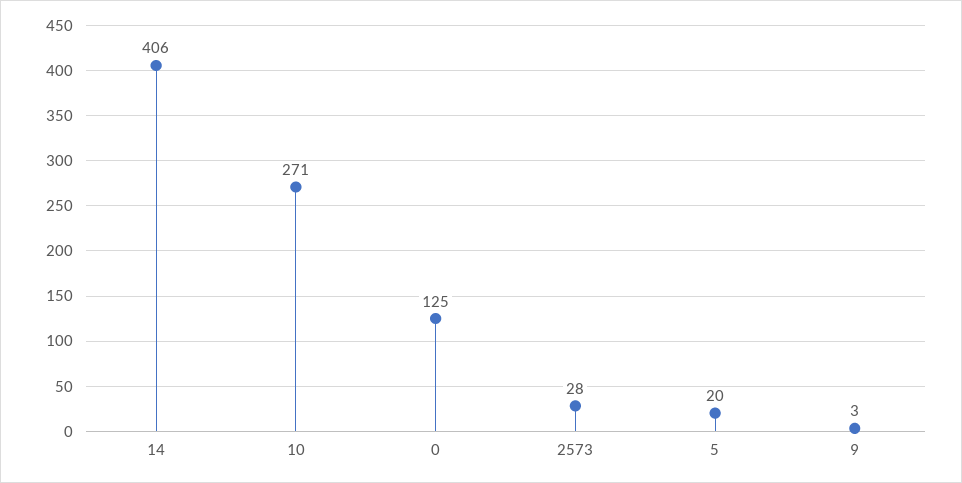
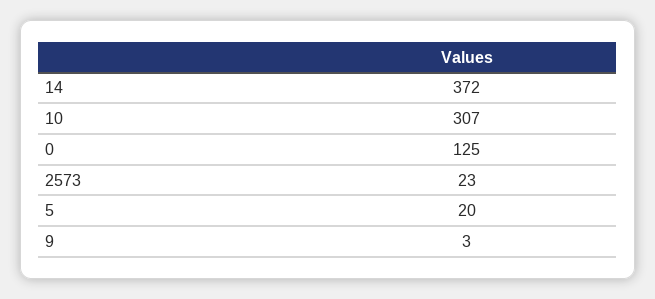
  {
-   "14": 406,
+   "14": 372,
-   "10": 271,
+   "10": 307,
    "0": 125,
-   "2573": 28,
+   "2573": 23,
    "5": 20,
    "9": 3
  }

